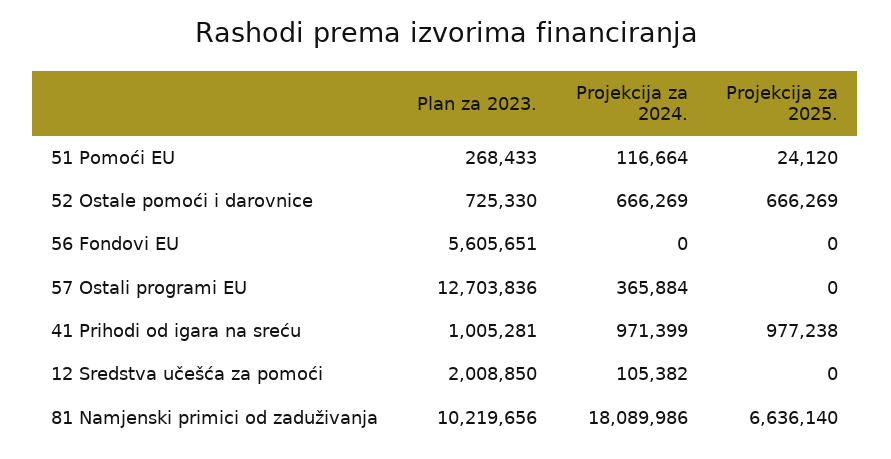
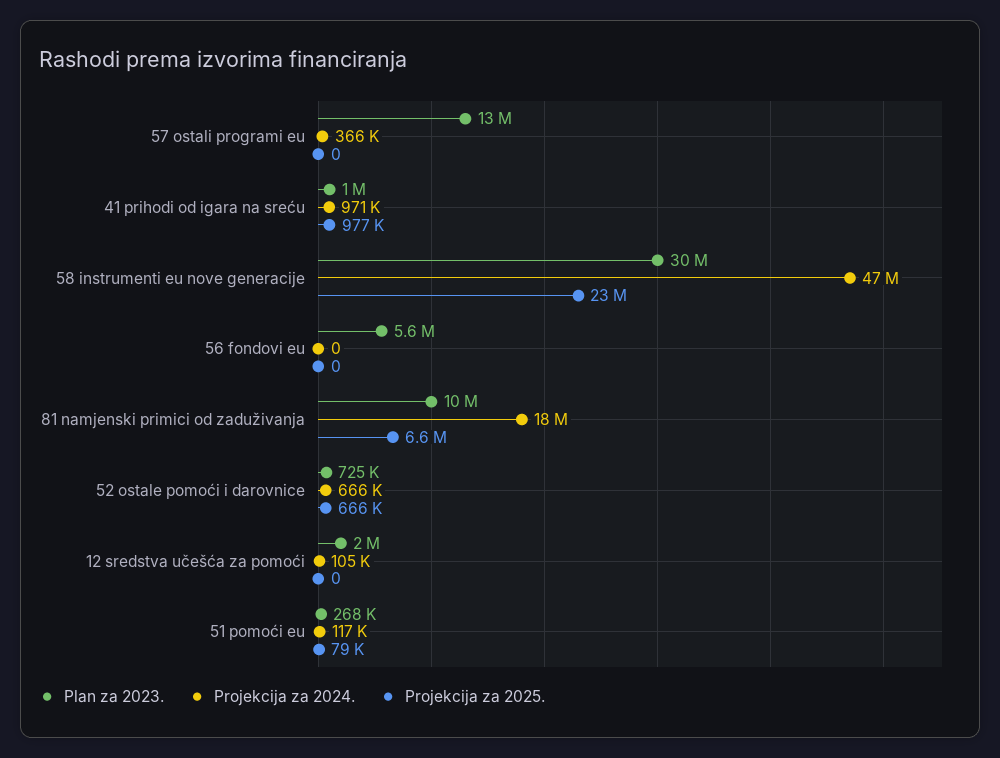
  {
    "Plan za 2023.": {
      "51 Pomoći EU": 268433,
      "52 Ostale pomoći i darovnice": 725330,
      "56 Fondovi EU": 5605651,
      "57 Ostali programi EU": 12703836,
      "41 Prihodi od igara na sreću": 1005281,
      "12 Sredstva učešća za pomoći": 2008850,
-     "81 Namjenski primici od zaduživanja": 10219656
+     "81 Namjenski primici od zaduživanja": 10219656,
+     "58 instrumenti eu nove generacije": 30000000
    },
    "Projekcija za 2024.": {
      "51 Pomoći EU": 116664,
      "52 Ostale pomoći i darovnice": 666269,
      "56 Fondovi EU": 0,
      "57 Ostali programi EU": 365884,
      "41 Prihodi od igara na sreću": 971399,
      "12 Sredstva učešća za pomoći": 105382,
-     "81 Namjenski primici od zaduživanja": 18089986
+     "81 Namjenski primici od zaduživanja": 18089986,
+     "58 instrumenti eu nove generacije": 47000000
    },
    "Projekcija za 2025.": {
-     "51 Pomoći EU": 24120,
+     "51 Pomoći EU": 79000,
      "52 Ostale pomoći i darovnice": 666269,
      "56 Fondovi EU": 0,
      "57 Ostali programi EU": 0,
      "41 Prihodi od igara na sreću": 977238,
      "12 Sredstva učešća za pomoći": 0,
-     "81 Namjenski primici od zaduživanja": 6636140
+     "81 Namjenski primici od zaduživanja": 6636140,
+     "58 instrumenti eu nove generacije": 23000000
    }
  }

